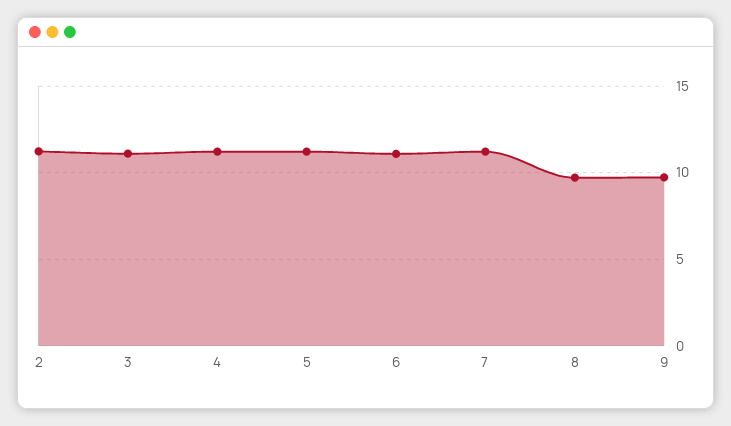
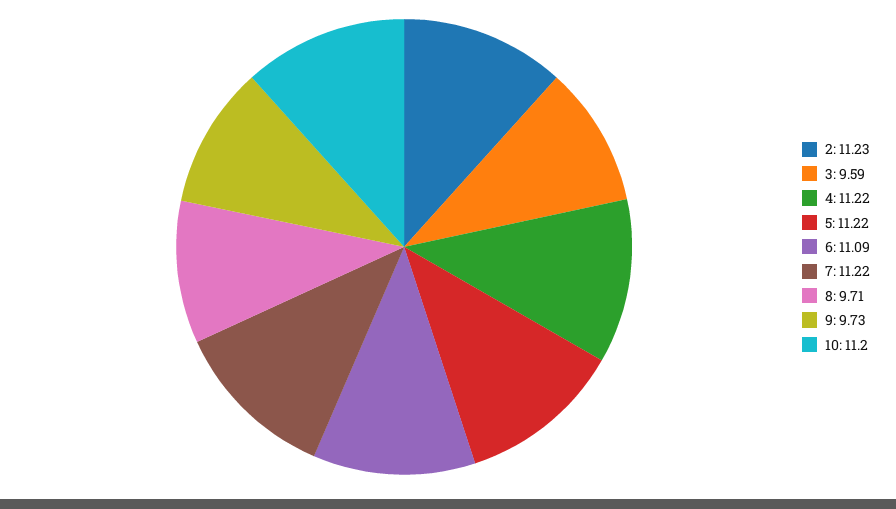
  {
    "2": 11.23,
-   "3": 11,
+   "3": 9.59,
    "4": 11.22,
    "5": 11.22,
    "6": 11.09,
    "7": 11.22,
    "8": 9.71,
-   "9": 9.73
+   "9": 9.73,
+   "10": 11.2
  }

